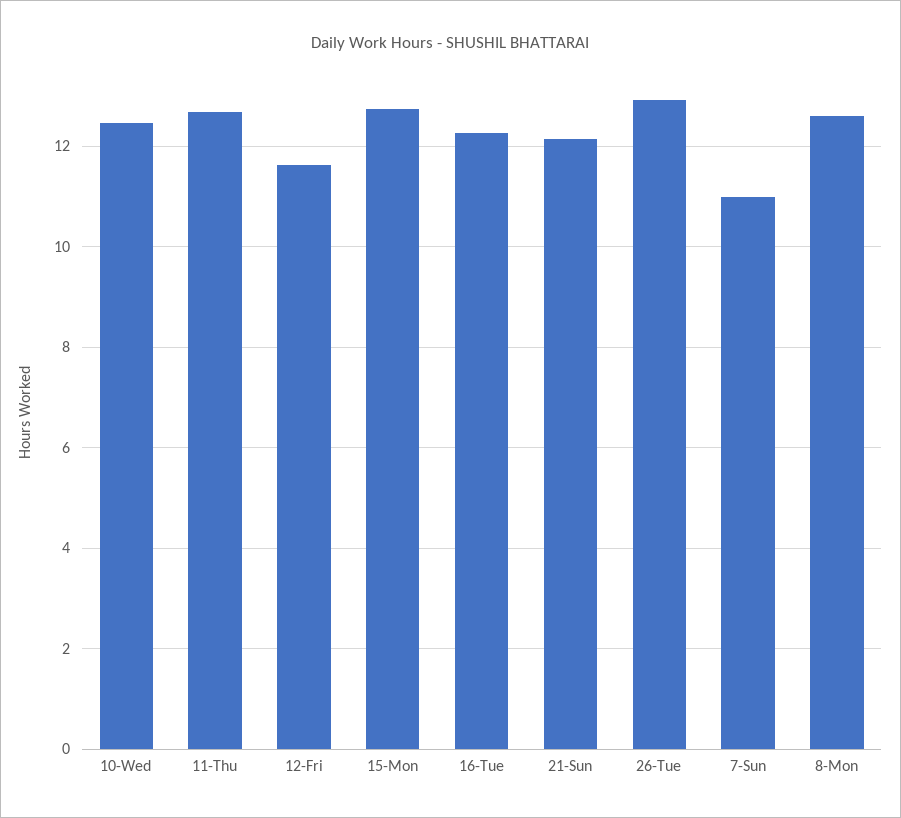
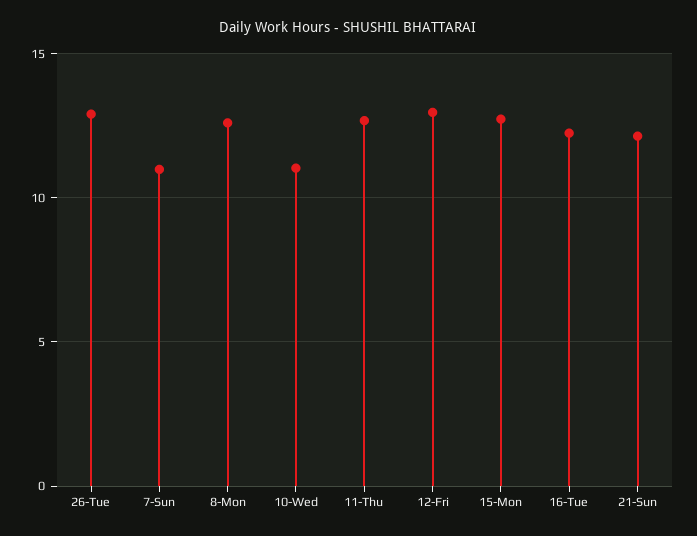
  {
-   "10-Wed": 12.4,
+   "10-Wed": 11,
    "11-Thu": 12.6,
-   "12-Fri": 11.6,
+   "12-Fri": 13,
    "15-Mon": 12.8,
    "16-Tue": 12.2,
    "21-Sun": 12.2,
    "26-Tue": 13,
    "7-Sun": 11,
    "8-Mon": 12.6
  }

